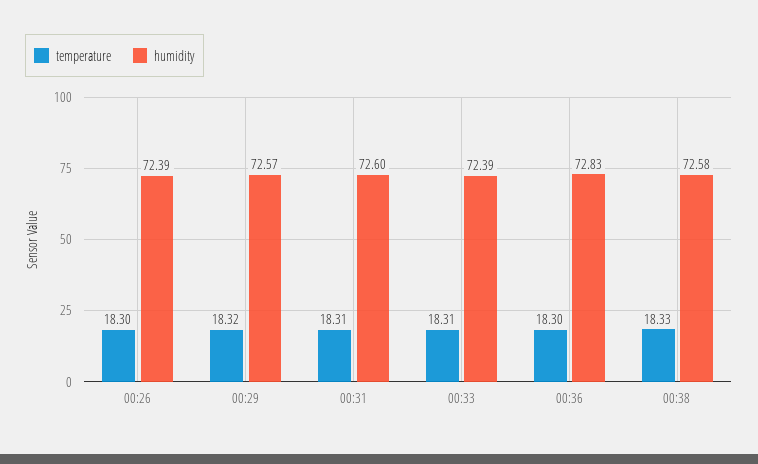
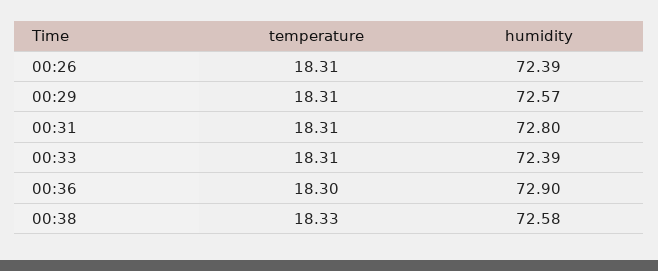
  {
    "temperature": {
-     "00:26": 18.3,
+     "00:26": 18.31,
-     "00:29": 18.32,
+     "00:29": 18.31,
      "00:31": 18.31,
      "00:33": 18.31,
      "00:36": 18.3,
      "00:38": 18.33
    },
    "humidity": {
      "00:26": 72.39,
      "00:29": 72.57,
-     "00:31": 72.6,
+     "00:31": 72.8,
      "00:33": 72.39,
-     "00:36": 72.83,
+     "00:36": 72.9,
      "00:38": 72.58
    }
  }

